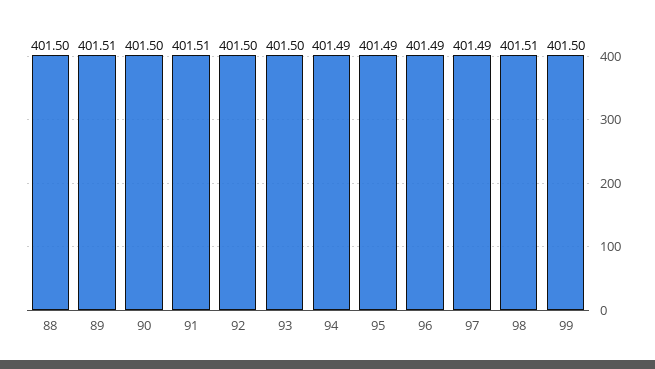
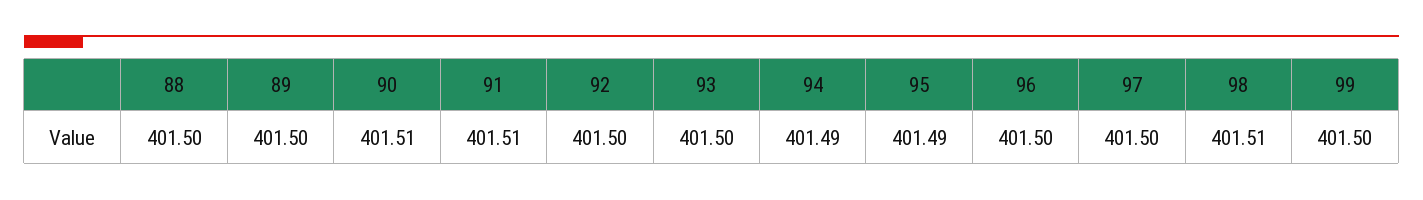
  {
    "88": 401.5,
-   "89": 401.51,
+   "89": 401.5,
-   "90": 401.5,
+   "90": 401.51,
    "91": 401.51,
    "92": 401.5,
    "93": 401.5,
    "94": 401.49,
    "95": 401.49,
-   "96": 401.49,
+   "96": 401.5,
-   "97": 401.49,
+   "97": 401.5,
    "98": 401.51,
    "99": 401.5
  }

